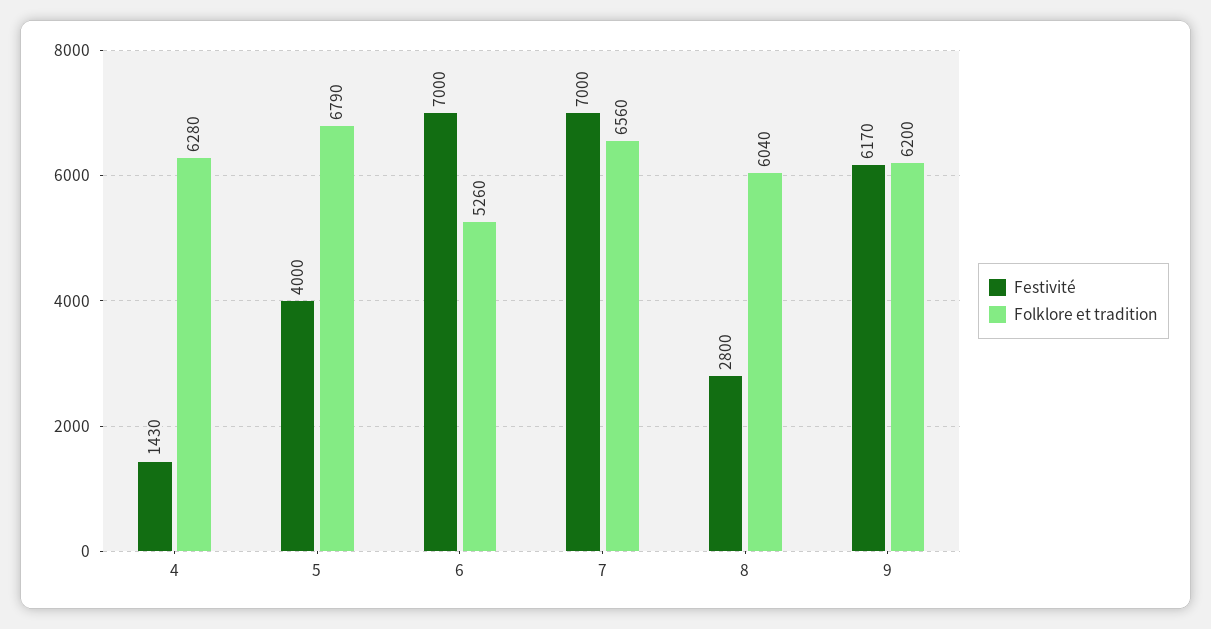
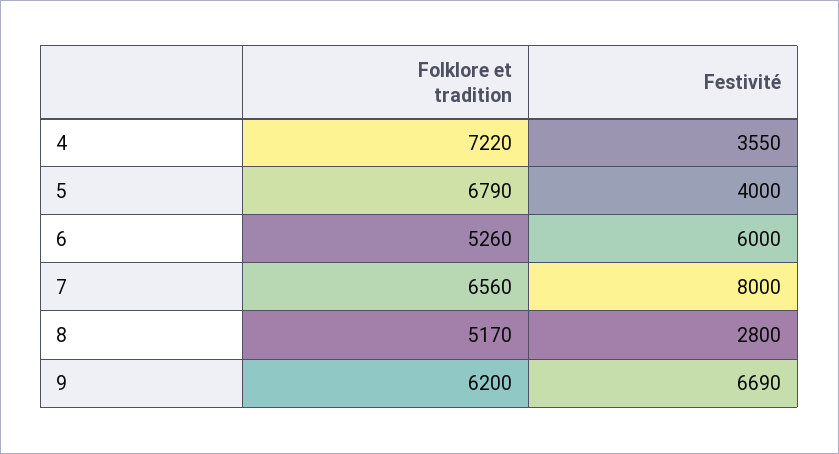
  {
    "Festivité": {
-     "4": 1430,
+     "4": 3550,
      "5": 4000,
-     "6": 7000,
+     "6": 6000,
-     "7": 7000,
+     "7": 8000,
      "8": 2800,
-     "9": 6170
+     "9": 6690
    },
    "Folklore et tradition": {
-     "4": 6280,
+     "4": 7220,
      "5": 6790,
      "6": 5260,
      "7": 6560,
-     "8": 6040,
+     "8": 5170,
      "9": 6200
    }
  }

